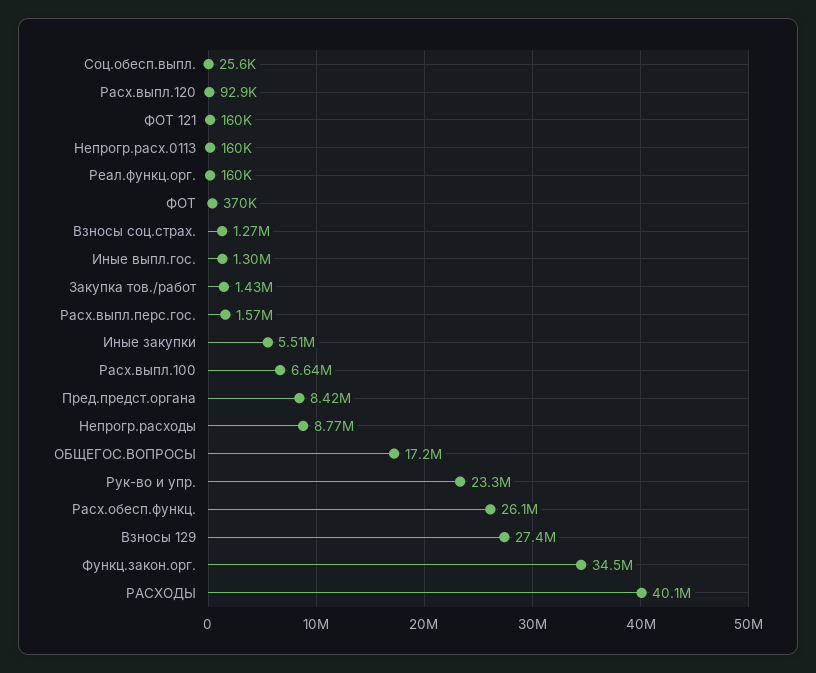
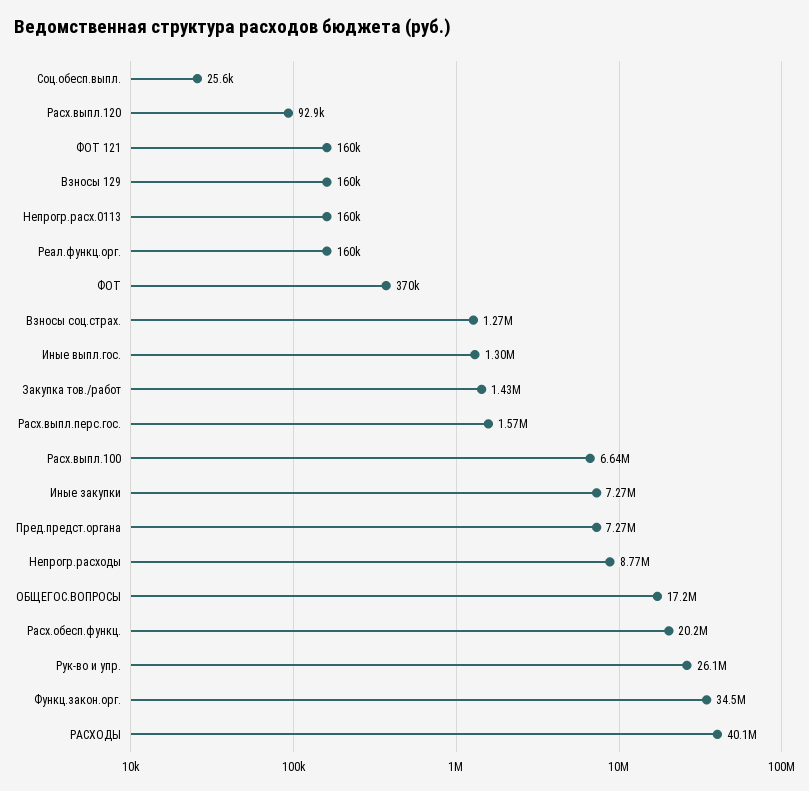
  {
    "Соц.обесп.выпл.": 25600,
    "Расх.выпл.120": 92900,
    "ФОТ 121": 160000,
    "Непрогр.расх.0113": 160000,
    "Реал.функц.орг.": 160000,
    "ФОТ": 370000,
    "Взносы соц.страх.": 1270000,
    "Иные выпл.гос.": 1300000,
    "Закупка тов./работ": 1430000,
    "Расх.выпл.перс.гос.": 1570000,
-   "Иные закупки": 5510000,
+   "Иные закупки": 7270000,
    "Расх.выпл.100": 6640000,
-   "Пред.предст.органа": 8420000,
+   "Пред.предст.органа": 7270000,
    "Непрогр.расходы": 8770000,
    "ОБЩЕГОС.ВОПРОСЫ": 17200000,
-   "Рук-во и упр.": 23300000,
+   "Рук-во и упр.": 26100000,
-   "Расх.обесп.функц.": 26100000,
+   "Расх.обесп.функц.": 20200000,
-   "Взносы 129": 27400000,
+   "Взносы 129": 160000,
    "Функц.закон.орг.": 34500000,
    "РАСХОДЫ": 40100000
  }

